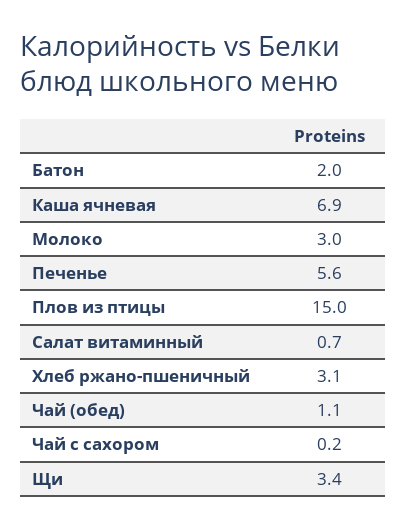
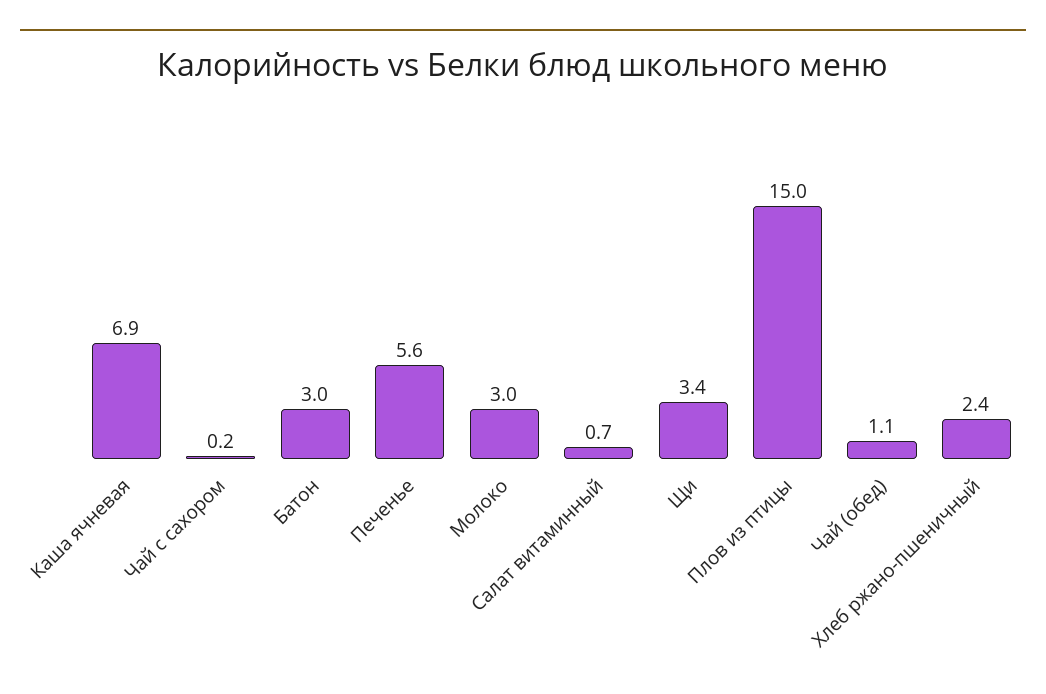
  {
-   "Батон": 2,
+   "Батон": 3,
    "Каша ячневая": 6.9,
    "Молоко": 3,
    "Печенье": 5.6,
    "Плов из птицы": 15,
    "Салат витаминный": 0.7,
-   "Хлеб ржано-пшеничный": 3.1,
+   "Хлеб ржано-пшеничный": 2.4,
    "Чай (обед)": 1.1,
    "Чай с сахором": 0.2,
    "Щи": 3.4
  }

